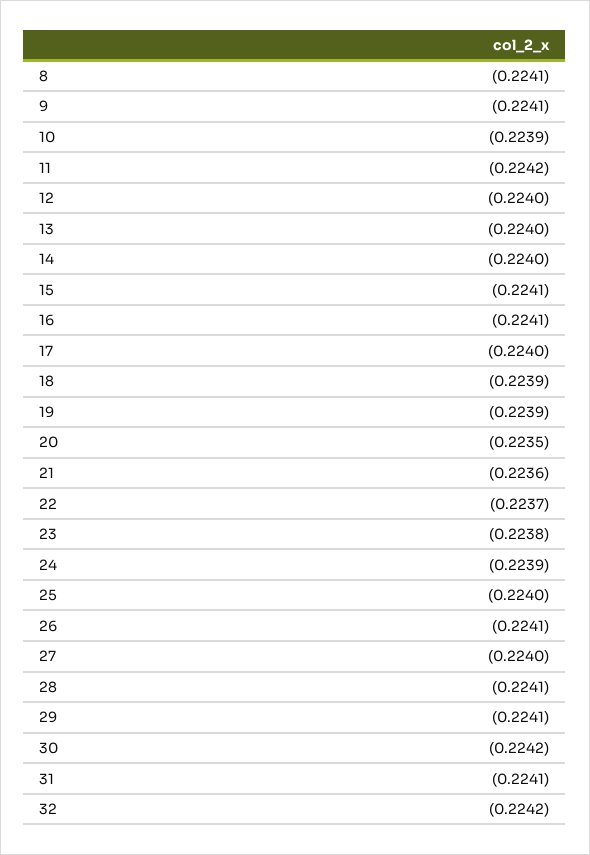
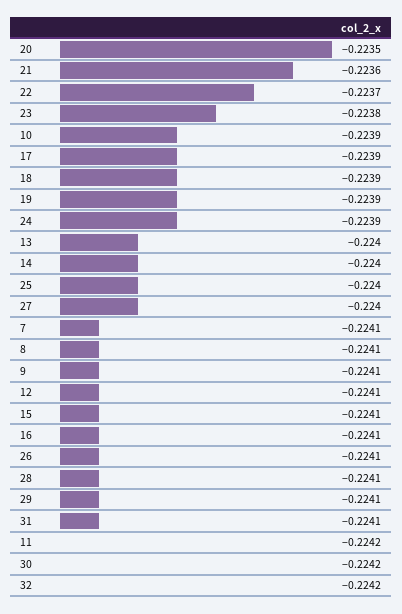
  {
    "8": -0.2241,
    "9": -0.2241,
    "10": -0.2239,
    "11": -0.2242,
-   "12": -0.224,
+   "12": -0.2241,
    "13": -0.224,
    "14": -0.224,
    "15": -0.2241,
    "16": -0.2241,
-   "17": -0.224,
+   "17": -0.2239,
    "18": -0.2239,
    "19": -0.2239,
    "20": -0.2235,
    "21": -0.2236,
    "22": -0.2237,
    "23": -0.2238,
    "24": -0.2239,
    "25": -0.224,
    "26": -0.2241,
    "27": -0.224,
    "28": -0.2241,
    "29": -0.2241,
    "30": -0.2242,
    "31": -0.2241,
-   "32": -0.2242
+   "32": -0.2242,
+   "7": -0.2241
  }

